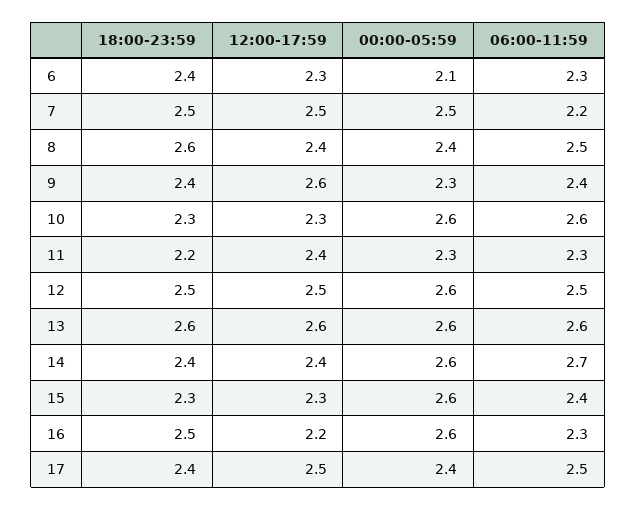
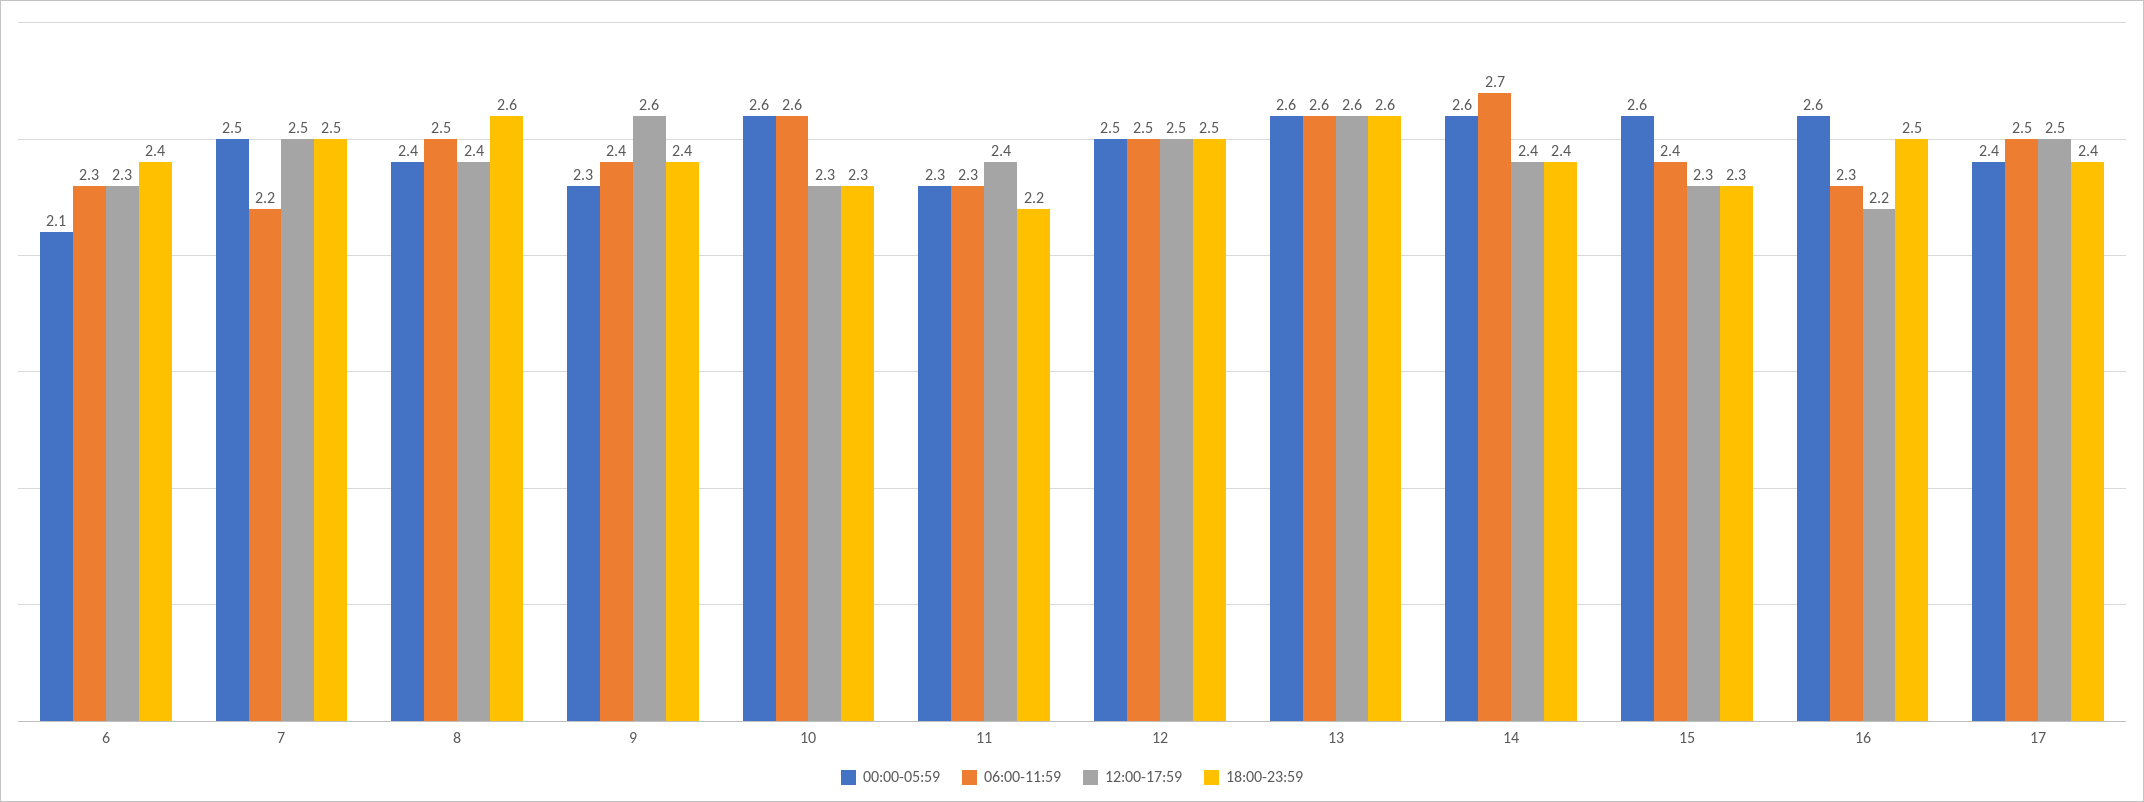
  {
    "18:00-23:59": {
      "6": 2.4,
      "7": 2.5,
      "8": 2.6,
      "9": 2.4,
      "10": 2.3,
      "11": 2.2,
      "12": 2.5,
      "13": 2.6,
      "14": 2.4,
      "15": 2.3,
      "16": 2.5,
      "17": 2.4
    },
    "12:00-17:59": {
      "6": 2.3,
      "7": 2.5,
      "8": 2.4,
      "9": 2.6,
      "10": 2.3,
      "11": 2.4,
      "12": 2.5,
      "13": 2.6,
      "14": 2.4,
      "15": 2.3,
      "16": 2.2,
      "17": 2.5
    },
    "00:00-05:59": {
      "6": 2.1,
      "7": 2.5,
      "8": 2.4,
      "9": 2.3,
      "10": 2.6,
      "11": 2.3,
-     "12": 2.6,
+     "12": 2.5,
      "13": 2.6,
      "14": 2.6,
      "15": 2.6,
      "16": 2.6,
      "17": 2.4
    },
    "06:00-11:59": {
      "6": 2.3,
      "7": 2.2,
      "8": 2.5,
      "9": 2.4,
      "10": 2.6,
      "11": 2.3,
      "12": 2.5,
      "13": 2.6,
      "14": 2.7,
      "15": 2.4,
      "16": 2.3,
      "17": 2.5
    }
  }

